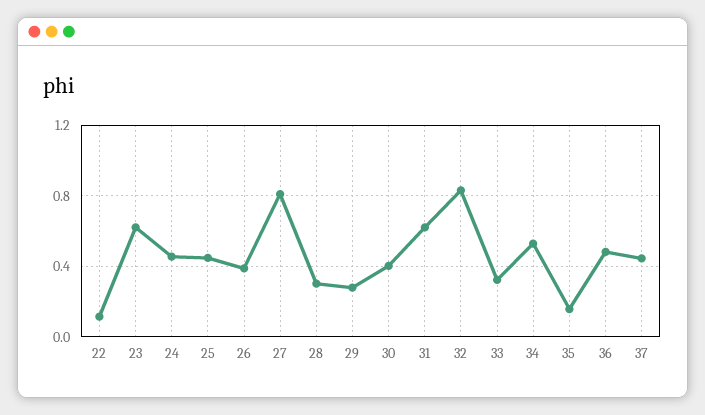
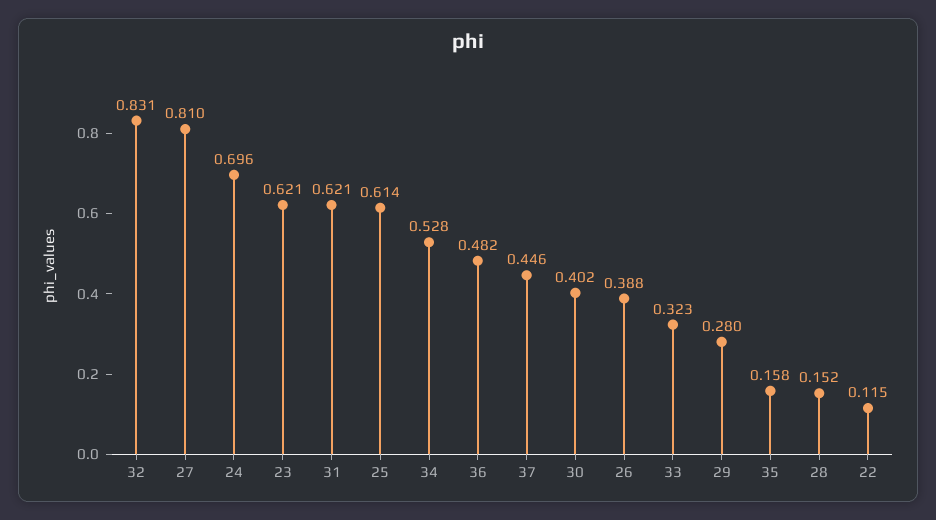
  {
    "22": 0.115,
    "23": 0.621,
-   "24": 0.45,
+   "24": 0.696,
-   "25": 0.45,
+   "25": 0.614,
    "26": 0.388,
    "27": 0.81,
-   "28": 0.3,
+   "28": 0.152,
    "29": 0.28,
    "30": 0.402,
    "31": 0.621,
    "32": 0.831,
    "33": 0.323,
    "34": 0.528,
    "35": 0.158,
    "36": 0.482,
    "37": 0.446
  }

